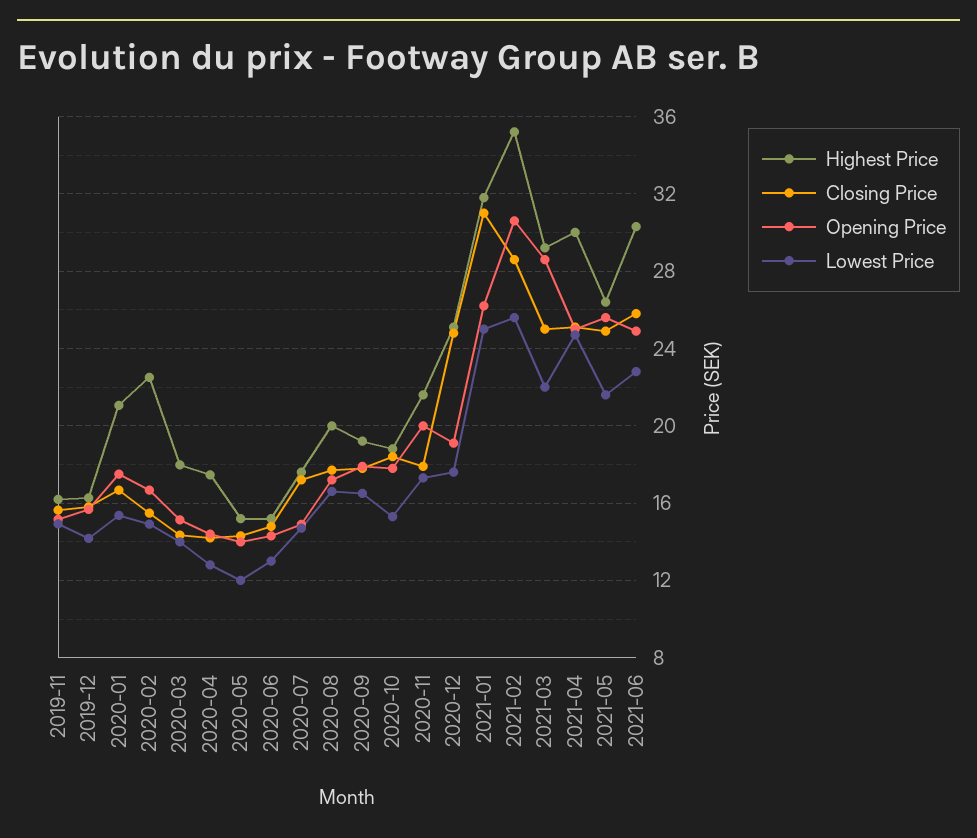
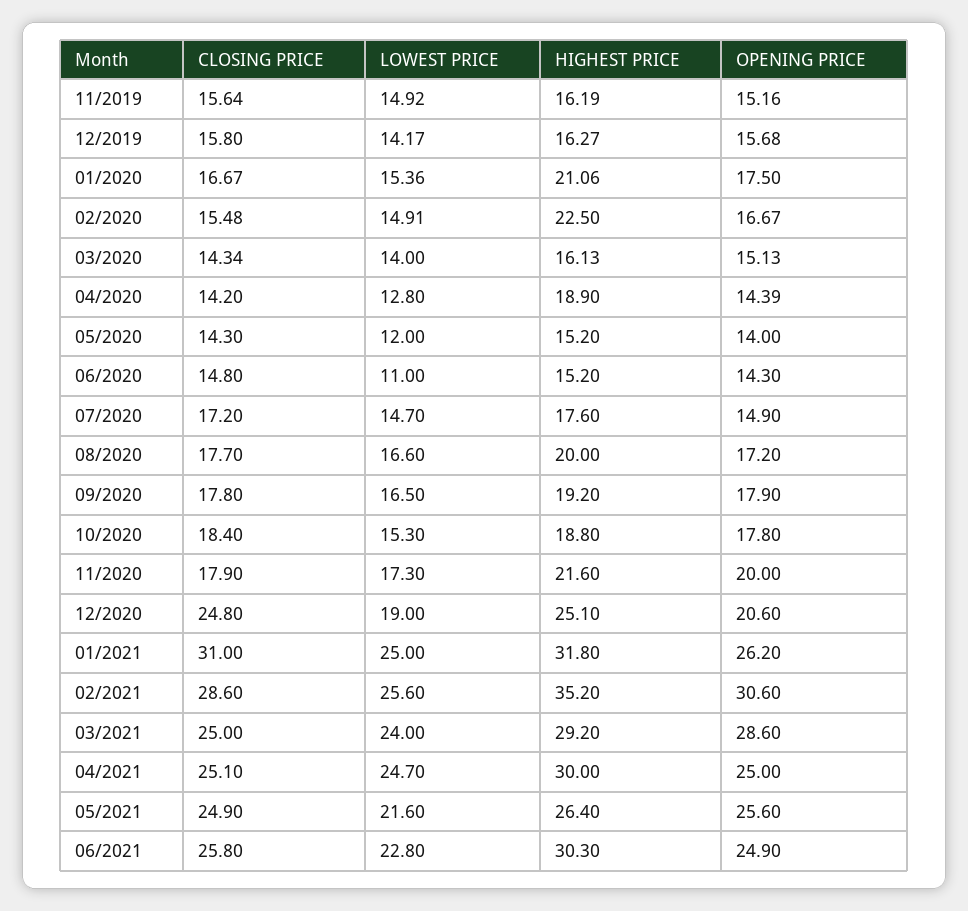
  {
    "Highest Price": {
      "2019-11": 16.19,
      "2019-12": 16.27,
      "2020-01": 21.06,
      "2020-02": 22.5,
-     "2020-03": 18,
+     "2020-03": 16.13,
-     "2020-04": 17.5,
+     "2020-04": 18.9,
      "2020-05": 15.2,
      "2020-06": 15.2,
      "2020-07": 17.6,
      "2020-08": 20,
      "2020-09": 19.2,
      "2020-10": 18.8,
      "2020-11": 21.6,
      "2020-12": 25.1,
      "2021-01": 31.8,
      "2021-02": 35.2,
      "2021-03": 29.2,
      "2021-04": 30,
      "2021-05": 26.4,
      "2021-06": 30.3
    },
    "Closing Price": {
      "2019-11": 15.64,
      "2019-12": 15.8,
      "2020-01": 16.67,
      "2020-02": 15.48,
      "2020-03": 14.34,
      "2020-04": 14.2,
      "2020-05": 14.3,
      "2020-06": 14.8,
      "2020-07": 17.2,
      "2020-08": 17.7,
      "2020-09": 17.8,
      "2020-10": 18.4,
      "2020-11": 17.9,
      "2020-12": 24.8,
      "2021-01": 31,
      "2021-02": 28.6,
      "2021-03": 25,
      "2021-04": 25.1,
      "2021-05": 24.9,
      "2021-06": 25.8
    },
    "Opening Price": {
      "2019-11": 15.16,
      "2019-12": 15.68,
      "2020-01": 17.5,
      "2020-02": 16.67,
      "2020-03": 15.13,
      "2020-04": 14.39,
      "2020-05": 14,
      "2020-06": 14.3,
      "2020-07": 14.9,
      "2020-08": 17.2,
      "2020-09": 17.9,
      "2020-10": 17.8,
      "2020-11": 20,
-     "2020-12": 19,
+     "2020-12": 20.6,
      "2021-01": 26.2,
      "2021-02": 30.6,
      "2021-03": 28.6,
      "2021-04": 25,
      "2021-05": 25.6,
      "2021-06": 24.9
    },
    "Lowest Price": {
      "2019-11": 14.92,
      "2019-12": 14.17,
      "2020-01": 15.36,
      "2020-02": 14.91,
      "2020-03": 14,
      "2020-04": 12.8,
      "2020-05": 12,
-     "2020-06": 13,
+     "2020-06": 11,
      "2020-07": 14.7,
      "2020-08": 16.6,
      "2020-09": 16.5,
      "2020-10": 15.3,
      "2020-11": 17.3,
-     "2020-12": 17.5,
+     "2020-12": 19,
      "2021-01": 25,
      "2021-02": 25.6,
-     "2021-03": 22,
+     "2021-03": 24,
      "2021-04": 24.7,
      "2021-05": 21.6,
      "2021-06": 22.8
    }
  }

